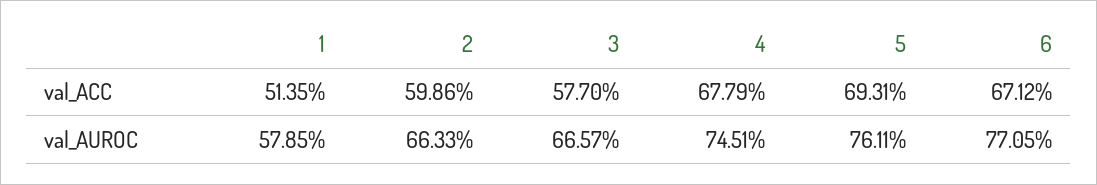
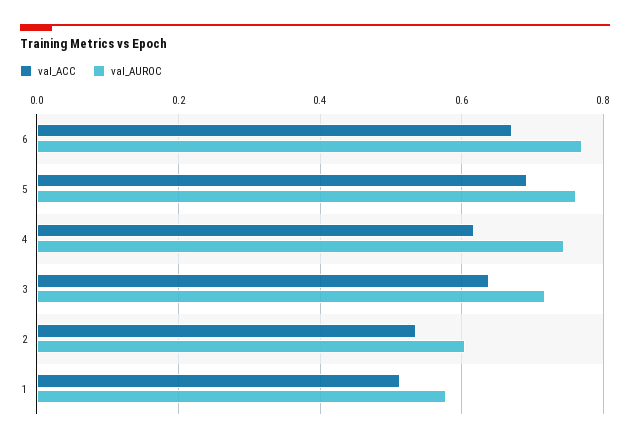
  {
    "val_ACC": {
      "1": 0.5135,
-     "2": 0.5986,
+     "2": 0.54,
-     "3": 0.577,
+     "3": 0.64,
-     "4": 0.6779,
+     "4": 0.62,
      "5": 0.6931,
      "6": 0.6712
    },
    "val_AUROC": {
      "1": 0.5785,
-     "2": 0.6633,
+     "2": 0.6,
-     "3": 0.6657,
+     "3": 0.72,
      "4": 0.7451,
      "5": 0.7611,
      "6": 0.7705
    }
  }

